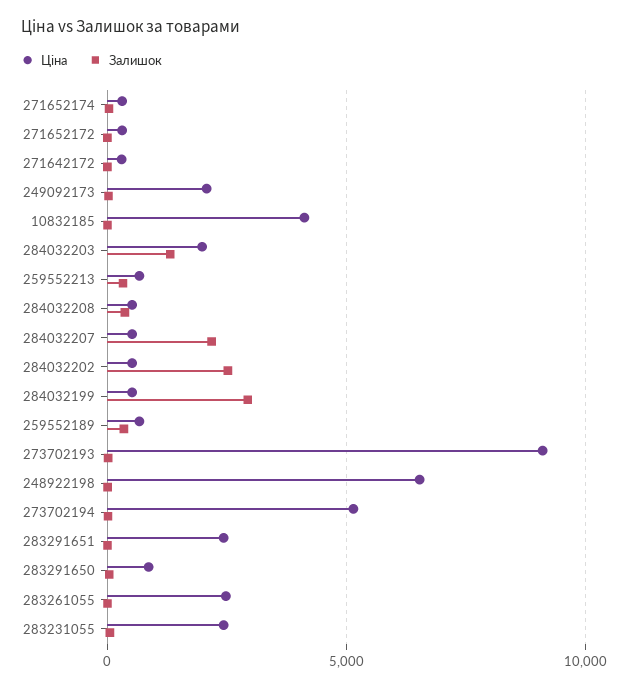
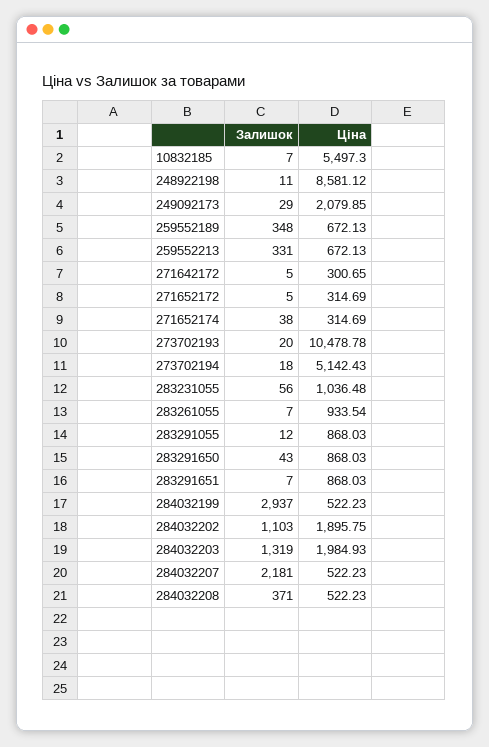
  {
    "Ціна": {
      "271652174": 314.69,
      "271652172": 314.69,
      "271642172": 300.65,
      "249092173": 2079.85,
-     "10832185": 4000,
+     "10832185": 5497.3,
      "284032203": 1984.93,
      "259552213": 672.13,
      "284032208": 522.23,
      "284032207": 522.23,
-     "284032202": 500,
+     "284032202": 1895.75,
      "284032199": 522.23,
      "259552189": 672.13,
-     "273702193": 9000,
+     "273702193": 10478.78,
-     "248922198": 6500,
+     "248922198": 8581.12,
      "273702194": 5142.43,
-     "283291651": 2500,
+     "283291651": 868.03,
      "283291650": 868.03,
-     "283261055": 2500,
+     "283261055": 933.54,
-     "283231055": 2500
+     "283231055": 1036.48,
+     "283291055": 868.03
    },
    "Залишок": {
      "271652174": 38,
      "271652172": 5,
      "271642172": 5,
      "249092173": 29,
      "10832185": 7,
      "284032203": 1319,
      "259552213": 331,
      "284032208": 371,
      "284032207": 2181,
-     "284032202": 2500,
+     "284032202": 1103,
      "284032199": 2937,
      "259552189": 348,
      "273702193": 20,
      "248922198": 11,
      "273702194": 18,
      "283291651": 7,
      "283291650": 43,
      "283261055": 7,
-     "283231055": 56
+     "283231055": 56,
+     "283291055": 12
    }
  }

